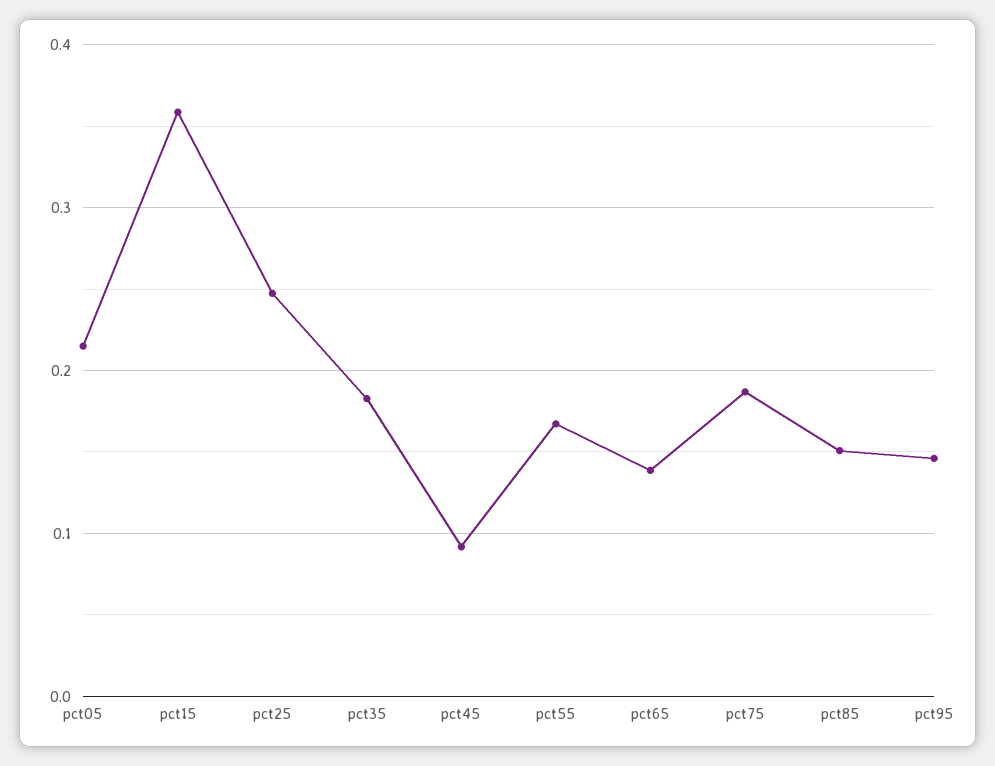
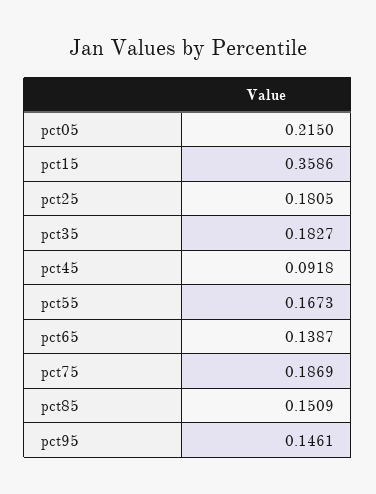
  {
    "pct05": 0.215,
    "pct15": 0.3586,
-   "pct25": 0.25,
+   "pct25": 0.1805,
    "pct35": 0.1827,
    "pct45": 0.0918,
    "pct55": 0.1673,
    "pct65": 0.1387,
    "pct75": 0.1869,
    "pct85": 0.1509,
    "pct95": 0.1461
  }

